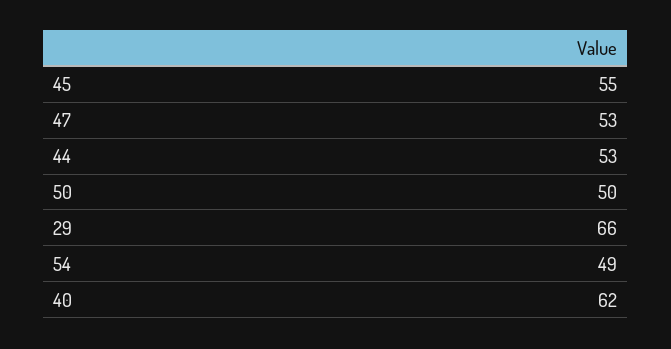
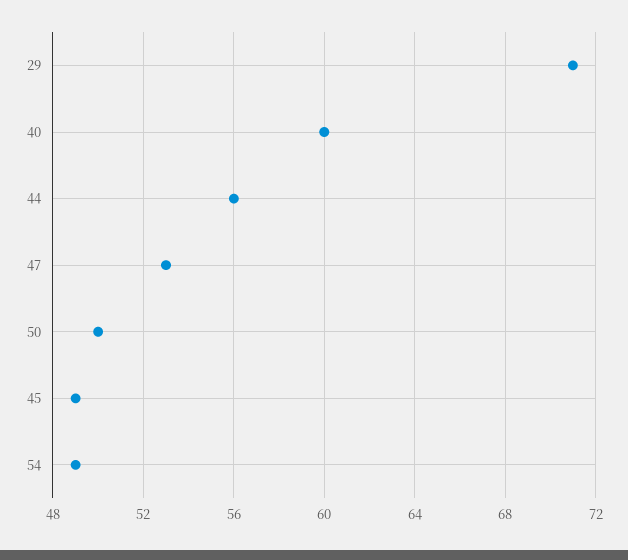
  {
-   "45": 55,
+   "45": 49,
    "47": 53,
-   "44": 53,
+   "44": 56,
    "50": 50,
-   "29": 66,
+   "29": 71,
    "54": 49,
-   "40": 62
+   "40": 60
  }

